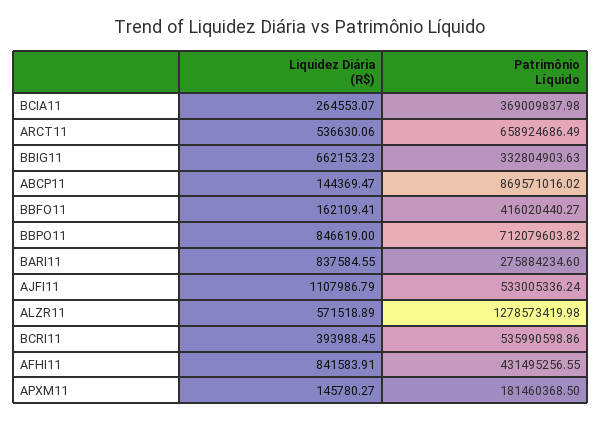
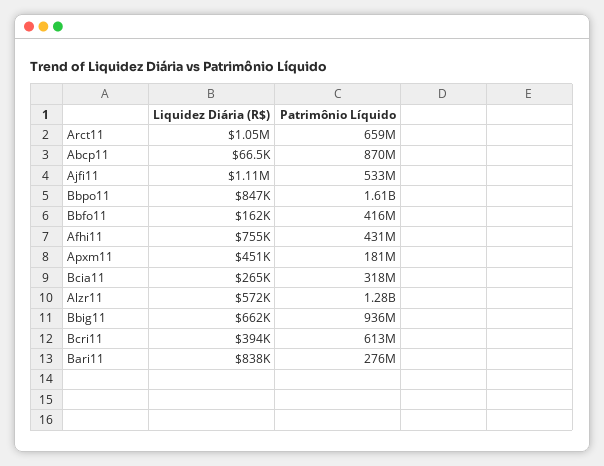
  {
    "Liquidez Diária (R$)": {
      "BCIA11": 264553.07,
-     "ARCT11": 536630.06,
+     "ARCT11": 1050000,
      "BBIG11": 662153.23,
-     "ABCP11": 144369.47,
+     "ABCP11": 66500,
      "BBFO11": 162109.41,
      "BBPO11": 846619,
      "BARI11": 837584.55,
      "AJFI11": 1107986.79,
      "ALZR11": 571518.89,
      "BCRI11": 393988.45,
-     "AFHI11": 841583.91,
+     "AFHI11": 755000,
-     "APXM11": 145780.27
+     "APXM11": 451000
    },
    "Patrimônio Líquido": {
-     "BCIA11": 369009837.98,
+     "BCIA11": 318000000,
      "ARCT11": 658924686.49,
-     "BBIG11": 332804903.63,
+     "BBIG11": 936000000,
      "ABCP11": 869571016.02,
      "BBFO11": 416020440.27,
-     "BBPO11": 712079603.82,
+     "BBPO11": 1610000000,
      "BARI11": 275884234.6,
      "AJFI11": 533005336.24,
      "ALZR11": 1278573419.98,
-     "BCRI11": 535990598.86,
+     "BCRI11": 613000000,
      "AFHI11": 431495256.55,
      "APXM11": 181460368.5
    }
  }

